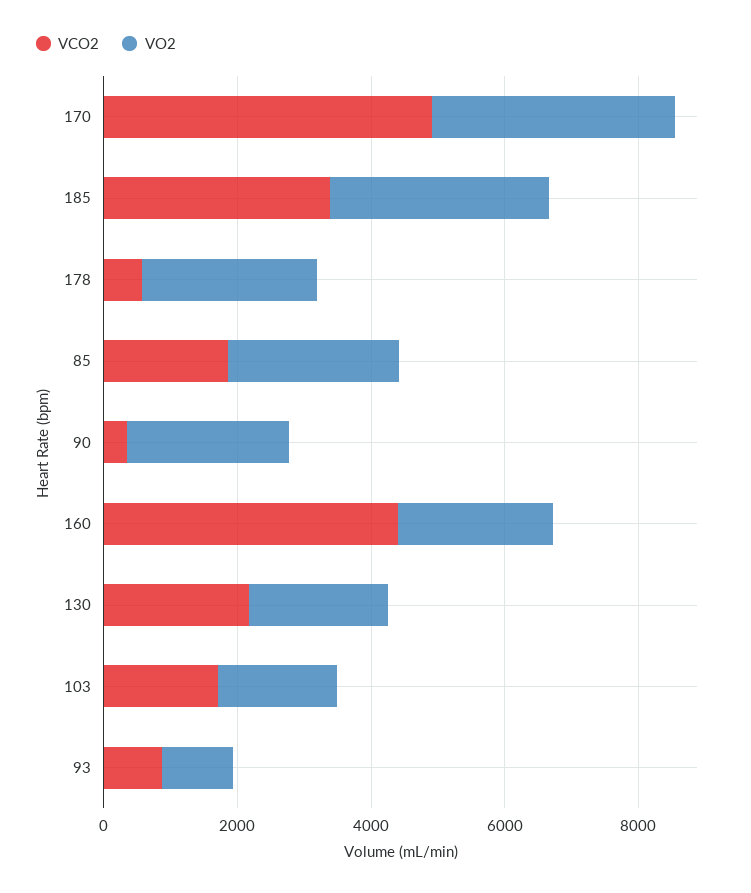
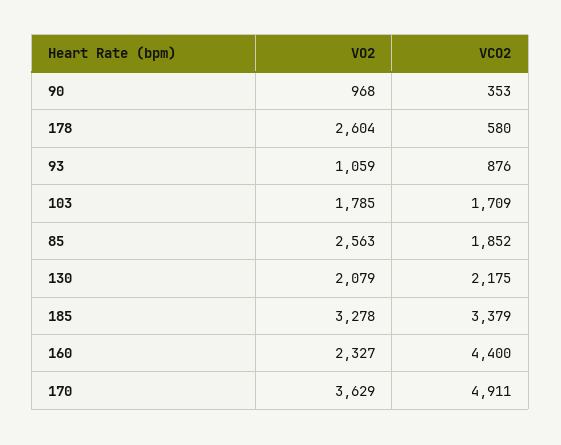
  {
    "VCO2": {
      "170": 4911,
      "185": 3379,
      "178": 580,
      "85": 1852,
      "90": 353,
      "160": 4400,
      "130": 2175,
      "103": 1709,
      "93": 876
    },
    "VO2": {
      "170": 3629,
      "185": 3278,
      "178": 2604,
      "85": 2563,
-     "90": 2500,
+     "90": 968,
      "160": 2327,
      "130": 2079,
      "103": 1785,
      "93": 1059
    }
  }

